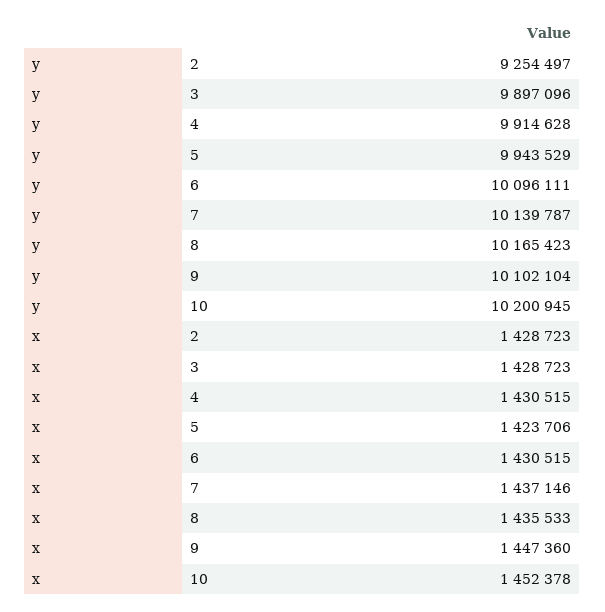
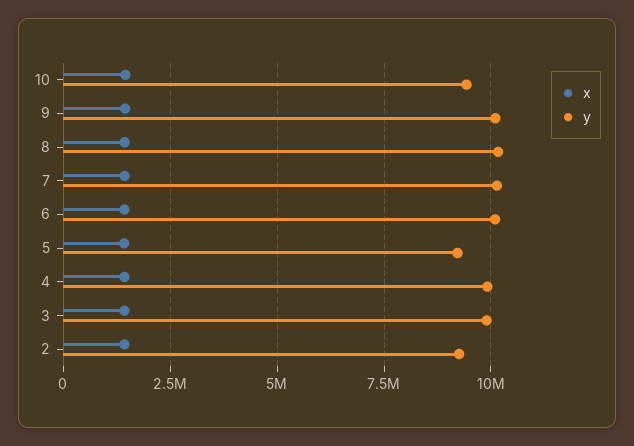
  {
    "y": {
      "2": 9254497,
      "3": 9897096,
      "4": 9914628,
-     "5": 9943529,
+     "5": 9250000,
      "6": 10096111,
      "7": 10139787,
      "8": 10165423,
      "9": 10102104,
-     "10": 10200945
+     "10": 9500000
    },
    "x": {
      "2": 1428723,
      "3": 1428723,
      "4": 1430515,
      "5": 1423706,
      "6": 1430515,
      "7": 1437146,
      "8": 1435533,
      "9": 1447360,
      "10": 1452378
    }
  }

